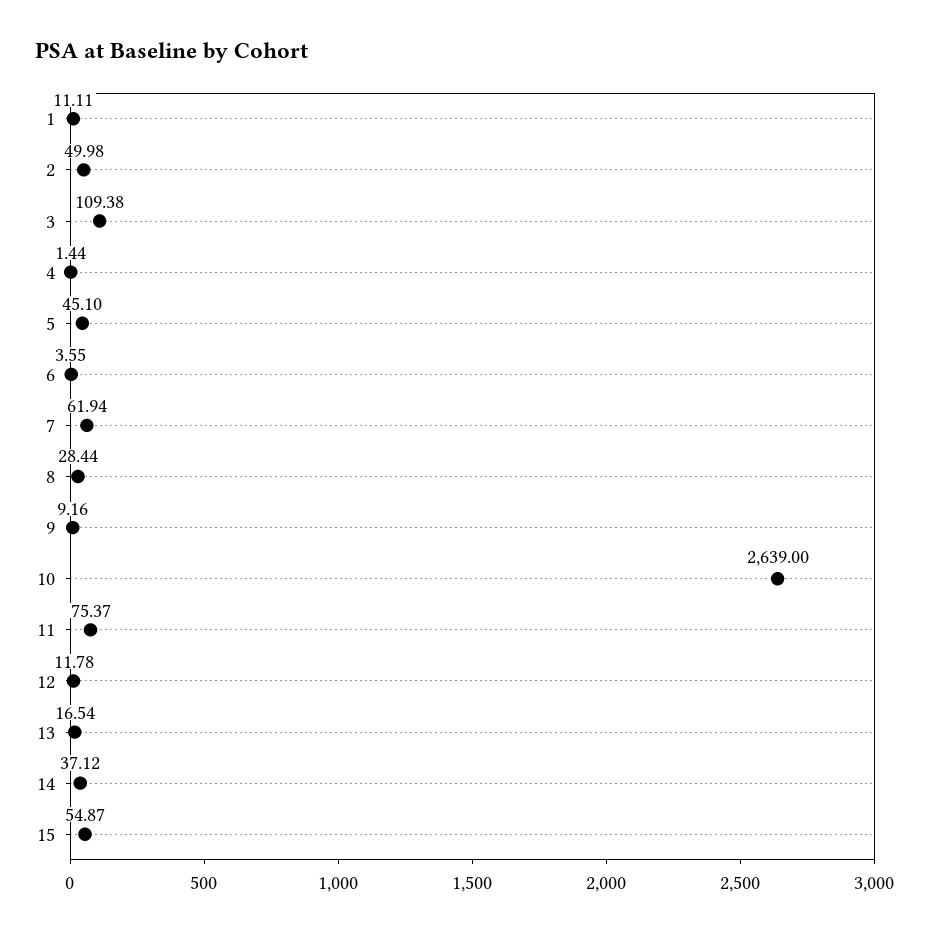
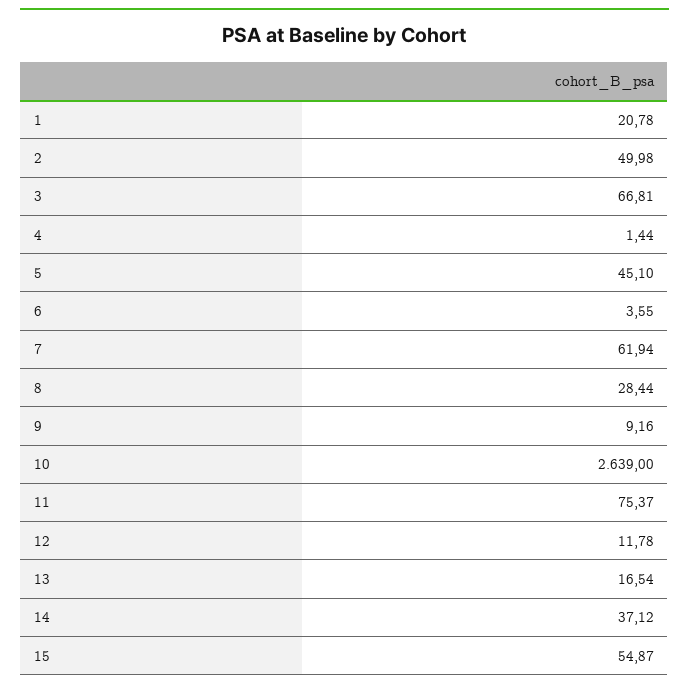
  {
-   "1": 11.11,
+   "1": 20.78,
    "2": 49.98,
-   "3": 109.38,
+   "3": 66.81,
    "4": 1.44,
    "5": 45.1,
    "6": 3.55,
    "7": 61.94,
    "8": 28.44,
    "9": 9.16,
    "10": 2639,
    "11": 75.37,
    "12": 11.78,
    "13": 16.54,
    "14": 37.12,
    "15": 54.87
  }

